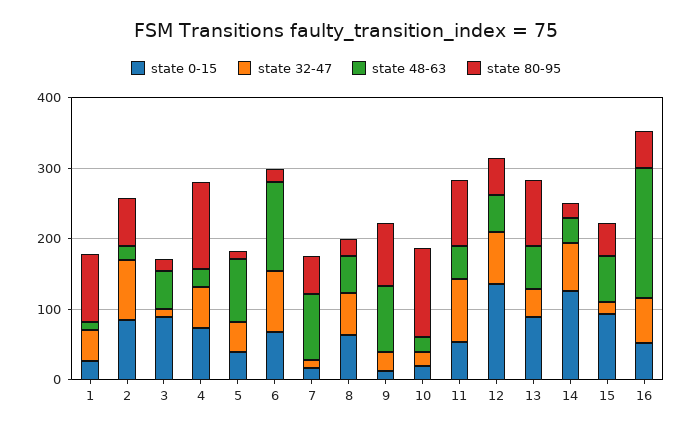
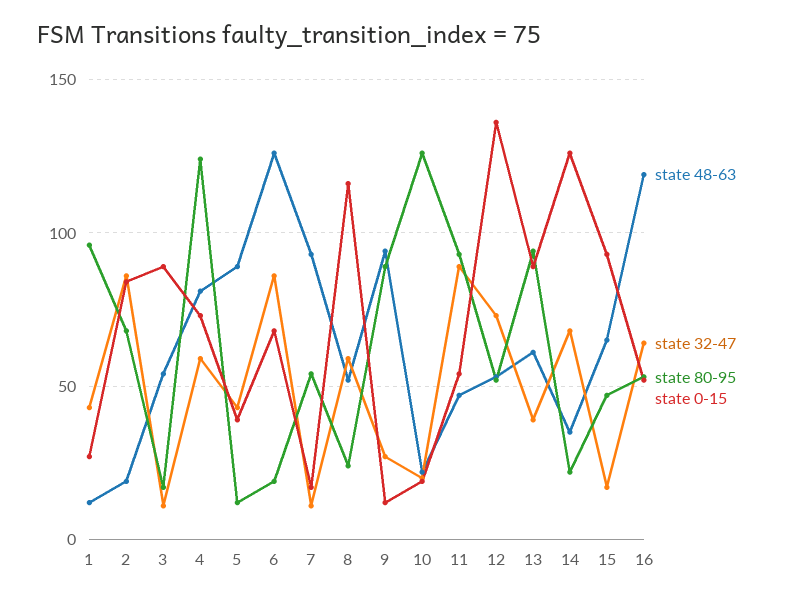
  {
    "state 0-15": {
      "1": 25,
      "2": 85,
      "3": 90,
      "4": 75,
      "5": 40,
      "6": 70,
      "7": 15,
-     "8": 60,
+     "8": 115,
      "9": 10,
      "10": 20,
      "11": 55,
      "12": 135,
      "13": 90,
      "14": 125,
      "15": 95,
      "16": 50
    },
    "state 32-47": {
      "1": 45,
      "2": 85,
      "3": 10,
      "4": 60,
      "5": 45,
      "6": 85,
      "7": 10,
      "8": 60,
      "9": 25,
      "10": 20,
      "11": 90,
      "12": 75,
      "13": 40,
      "14": 70,
      "15": 15,
      "16": 65
    },
    "state 48-63": {
      "1": 10,
      "2": 20,
      "3": 55,
-     "4": 20,
+     "4": 80,
      "5": 90,
      "6": 125,
      "7": 95,
      "8": 50,
      "9": 95,
      "10": 20,
      "11": 45,
      "12": 55,
      "13": 60,
      "14": 35,
      "15": 65,
-     "16": 180
+     "16": 120
    },
    "state 80-95": {
      "1": 95,
      "2": 70,
      "3": 15,
      "4": 125,
      "5": 10,
      "6": 20,
      "7": 55,
      "8": 25,
      "9": 90,
      "10": 125,
      "11": 95,
      "12": 50,
      "13": 95,
      "14": 20,
      "15": 45,
      "16": 55
    }
  }

